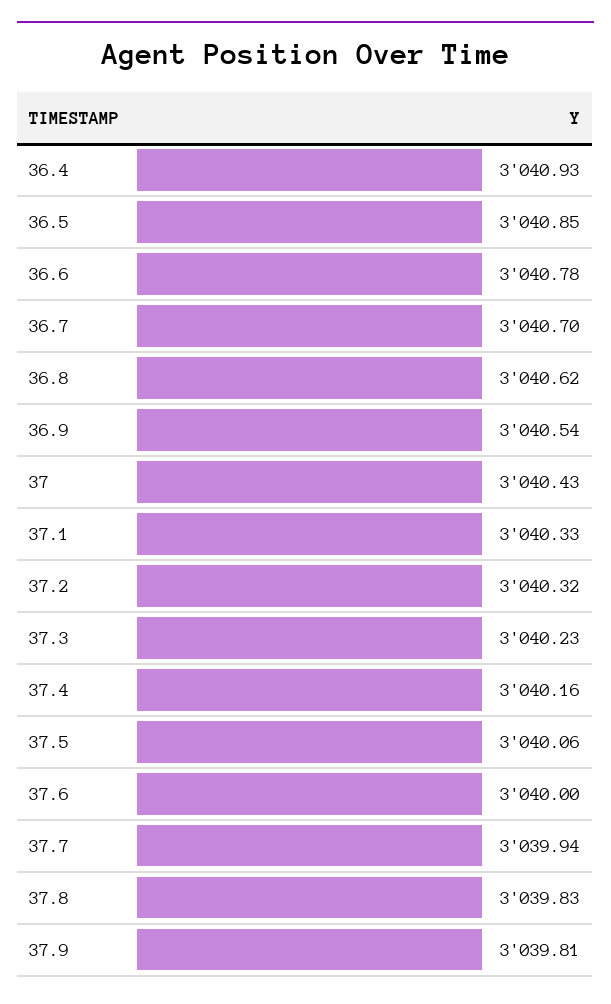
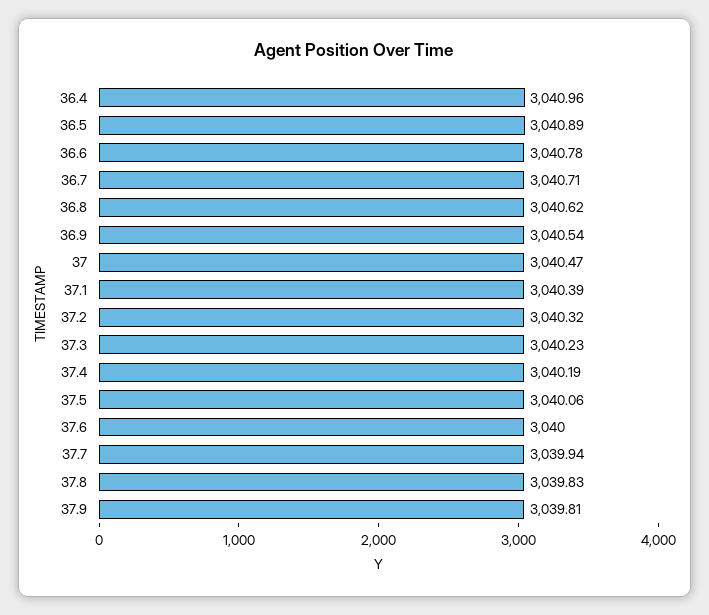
  {
-   "36.4": 3040.93,
+   "36.4": 3040.96,
-   "36.5": 3040.85,
+   "36.5": 3040.89,
    "36.6": 3040.78,
-   "36.7": 3040.7,
+   "36.7": 3040.71,
    "36.8": 3040.62,
    "36.9": 3040.54,
-   "37": 3040.43,
+   "37": 3040.47,
-   "37.1": 3040.33,
+   "37.1": 3040.39,
    "37.2": 3040.32,
    "37.3": 3040.23,
-   "37.4": 3040.16,
+   "37.4": 3040.19,
    "37.5": 3040.06,
    "37.6": 3040,
    "37.7": 3039.94,
    "37.8": 3039.83,
    "37.9": 3039.81
  }

